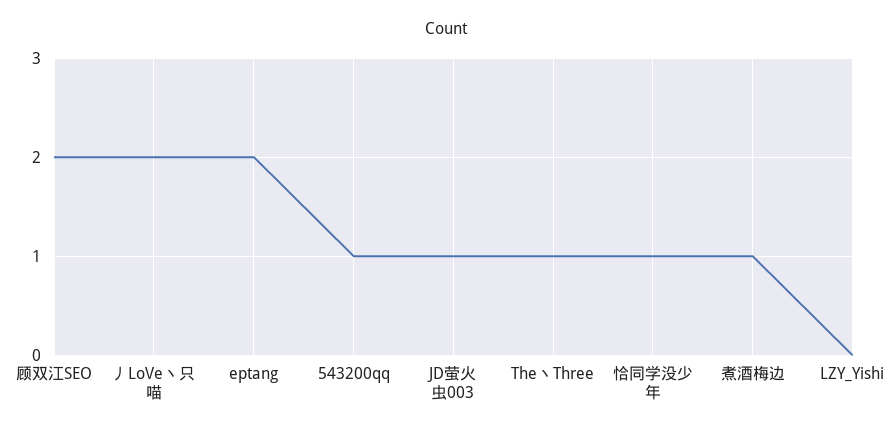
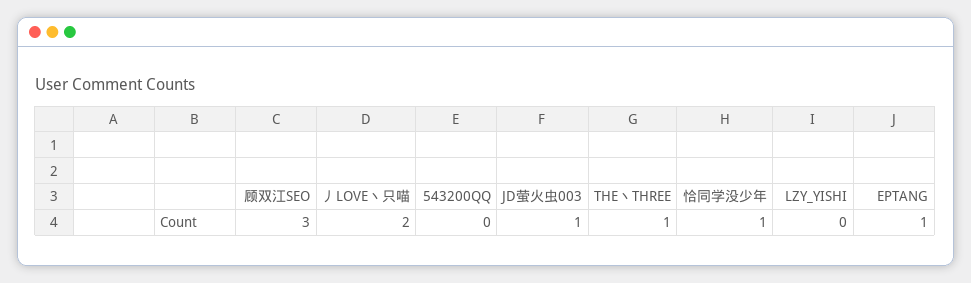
  {
-   "顾双江SEO": 2,
+   "顾双江SEO": 3,
    "丿LoVe丶只喵": 2,
-   "eptang": 2,
+   "eptang": 1,
-   "543200qq": 1,
+   "543200qq": 0,
    "JD萤火虫003": 1,
    "The丶Three": 1,
    "恰同学没少年": 1,
-   "煮酒梅边": 1,
    "LZY_Yishi": 0
  }

